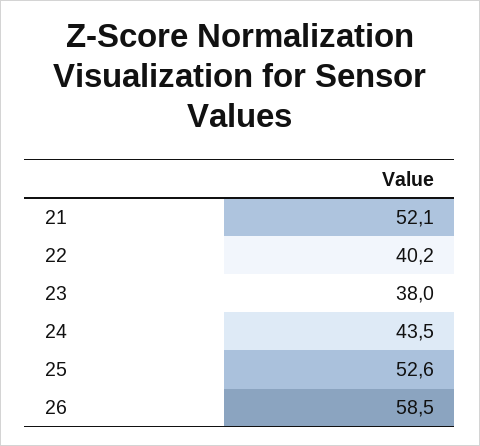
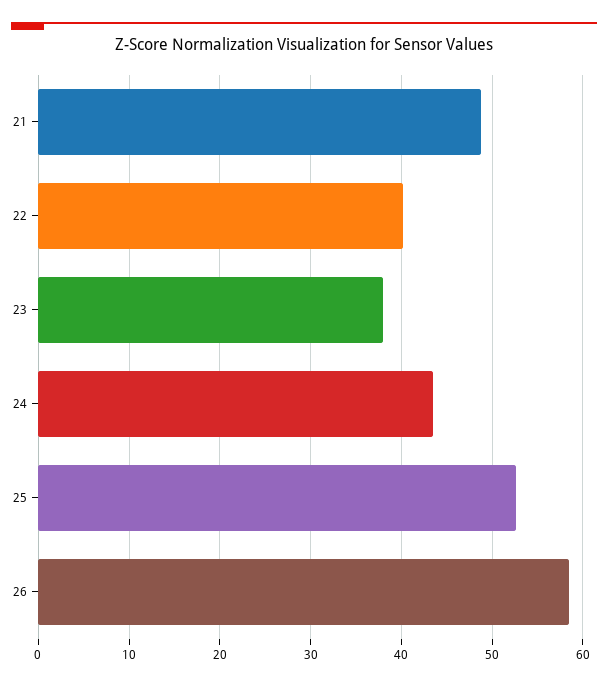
  {
-   "21": 52.1,
+   "21": 49,
    "22": 40.2,
    "23": 38,
    "24": 43.5,
    "25": 52.6,
    "26": 58.5
  }

